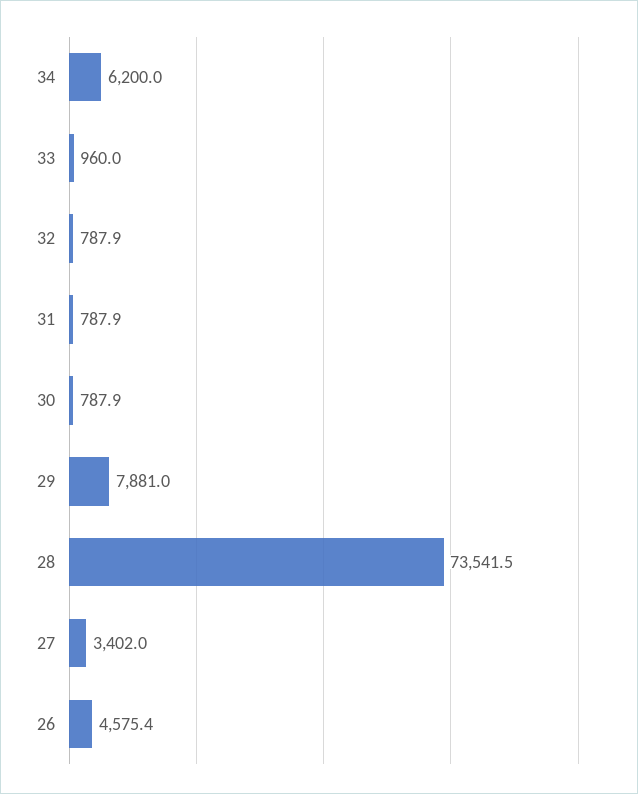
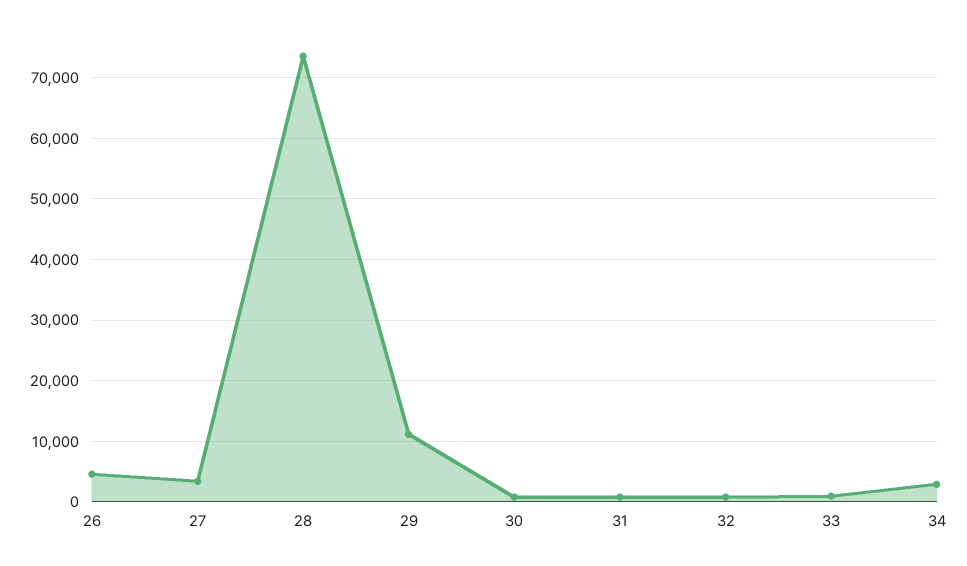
  {
-   "34": 6200,
+   "34": 3000,
    "33": 960,
    "32": 787.9,
    "31": 787.9,
    "30": 787.9,
-   "29": 7881,
+   "29": 11000,
    "28": 73541.5,
    "27": 3402,
    "26": 4575.4
  }

